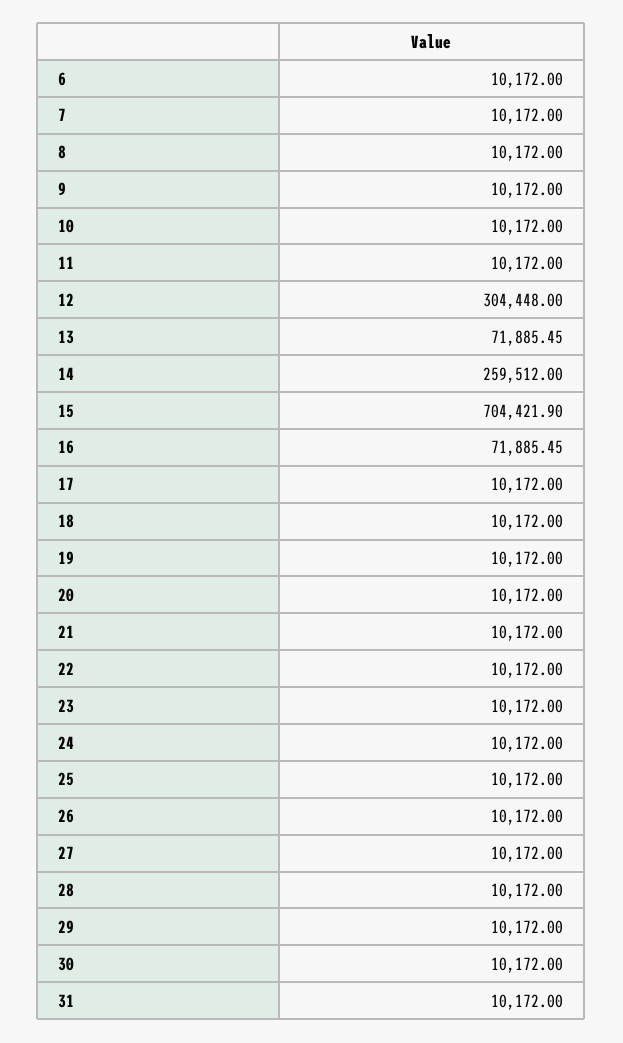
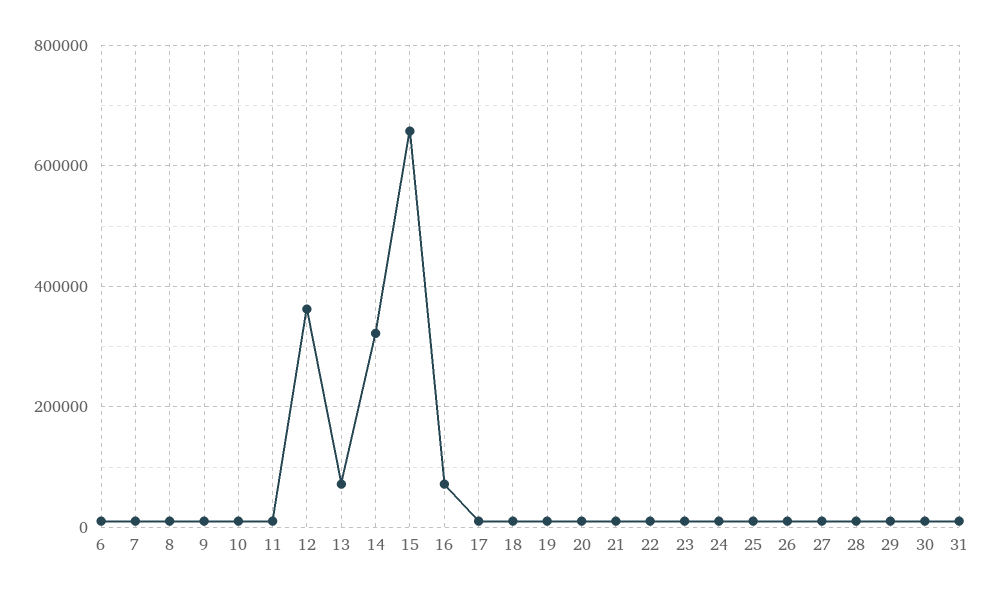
  {
    "6": 10172,
    "7": 10172,
    "8": 10172,
    "9": 10172,
    "10": 10172,
    "11": 10172,
-   "12": 304448,
+   "12": 360000,
    "13": 71885.45,
-   "14": 259512,
+   "14": 320000,
-   "15": 704421.9,
+   "15": 660000,
    "16": 71885.45,
    "17": 10172,
    "18": 10172,
    "19": 10172,
    "20": 10172,
    "21": 10172,
    "22": 10172,
    "23": 10172,
    "24": 10172,
    "25": 10172,
    "26": 10172,
    "27": 10172,
    "28": 10172,
    "29": 10172,
    "30": 10172,
    "31": 10172
  }

